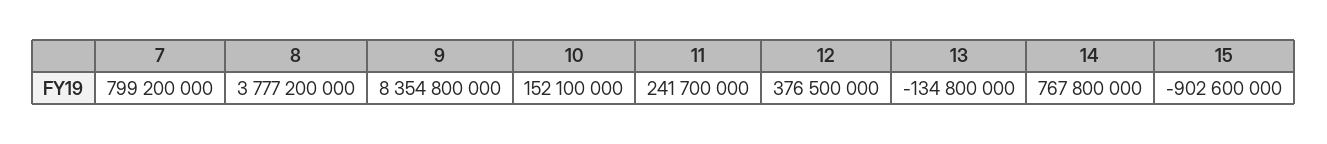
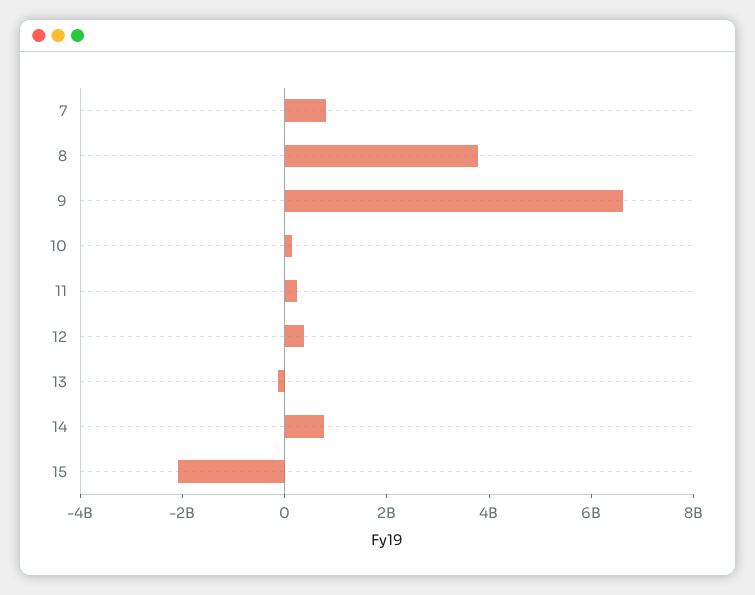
  {
    "7": 799200000,
    "8": 3777200000,
-   "9": 8354800000,
+   "9": 6500000000,
    "10": 152100000,
    "11": 241700000,
    "12": 376500000,
    "13": -134800000,
    "14": 767800000,
-   "15": -902600000
+   "15": -2000000000
  }

